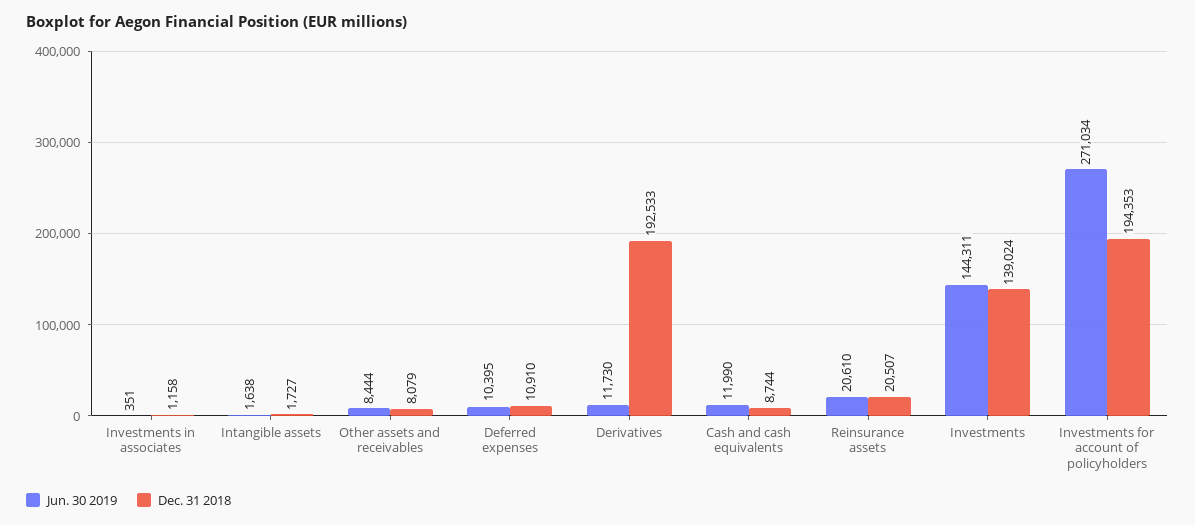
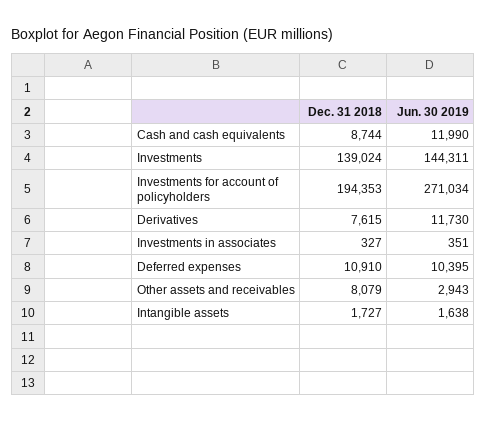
  {
    "Jun. 30 2019": {
      "Investments in associates": 351,
      "Intangible assets": 1638,
-     "Other assets and receivables": 8444,
+     "Other assets and receivables": 2943,
      "Deferred expenses": 10395,
      "Derivatives": 11730,
      "Cash and cash equivalents": 11990,
-     "Reinsurance assets": 20610,
      "Investments": 144311,
      "Investments for account of policyholders": 271034
    },
    "Dec. 31 2018": {
-     "Investments in associates": 1158,
+     "Investments in associates": 327,
      "Intangible assets": 1727,
      "Other assets and receivables": 8079,
      "Deferred expenses": 10910,
-     "Derivatives": 192533,
+     "Derivatives": 7615,
      "Cash and cash equivalents": 8744,
-     "Reinsurance assets": 20507,
      "Investments": 139024,
      "Investments for account of policyholders": 194353
    }
  }

